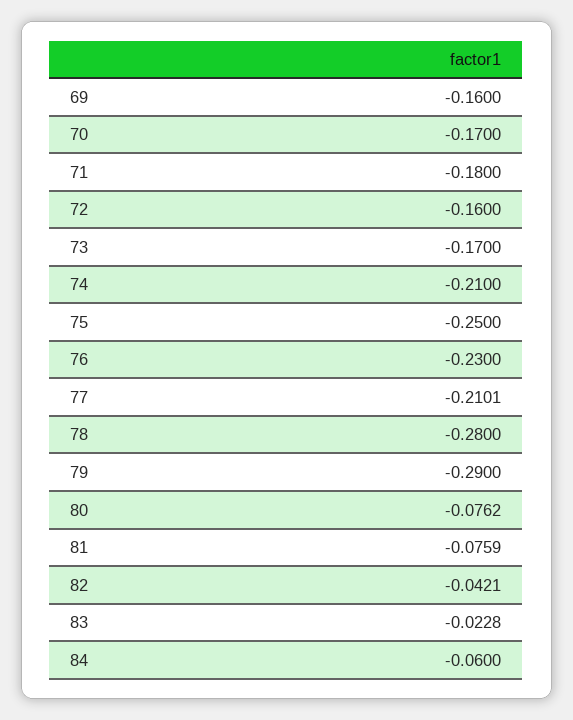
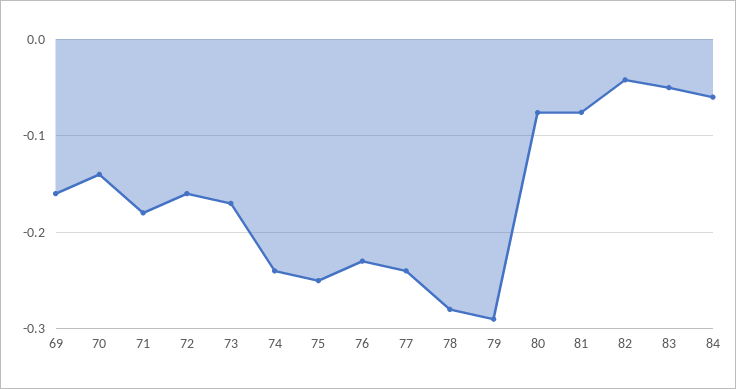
  {
    "69": -0.16,
-   "70": -0.17,
+   "70": -0.14,
    "71": -0.18,
    "72": -0.16,
    "73": -0.17,
-   "74": -0.21,
+   "74": -0.24,
    "75": -0.25,
    "76": -0.23,
-   "77": -0.2101,
+   "77": -0.24,
    "78": -0.28,
    "79": -0.29,
    "80": -0.0762,
    "81": -0.0759,
    "82": -0.0421,
-   "83": -0.0228,
+   "83": -0.05,
    "84": -0.06
  }

